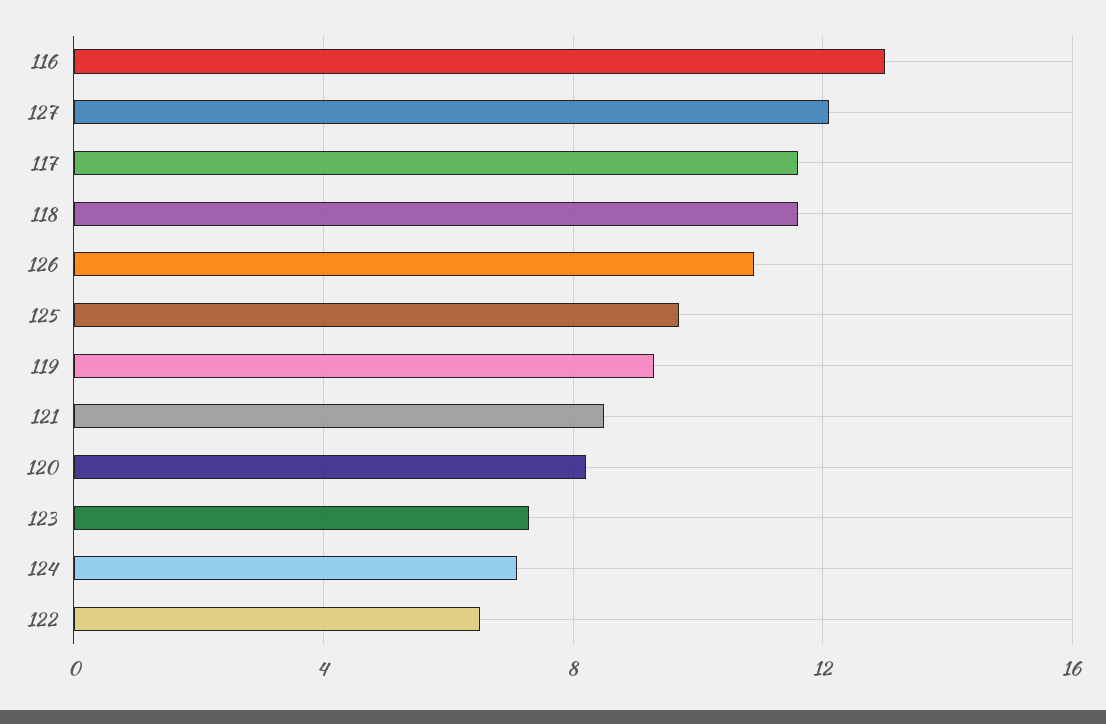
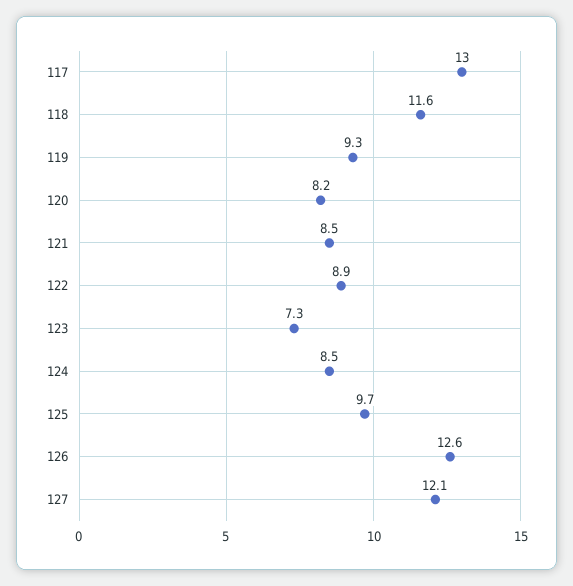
  {
-   "116": 13,
    "127": 12.1,
-   "117": 11.5,
+   "117": 13,
    "118": 11.6,
-   "126": 11,
+   "126": 12.6,
    "125": 9.7,
    "119": 9.3,
    "121": 8.5,
    "120": 8.2,
    "123": 7.3,
-   "124": 7,
+   "124": 8.5,
-   "122": 6.5
+   "122": 8.9
  }

